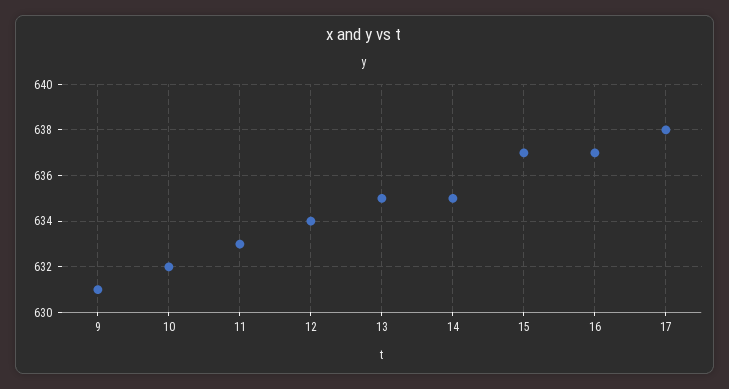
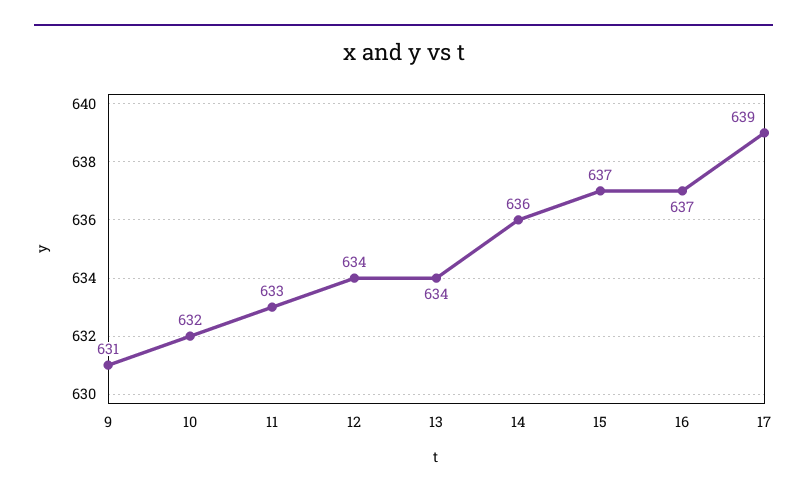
  {
    "9": 631,
    "10": 632,
    "11": 633,
    "12": 634,
-   "13": 635,
+   "13": 634,
-   "14": 635,
+   "14": 636,
    "15": 637,
    "16": 637,
-   "17": 638
+   "17": 639
  }

